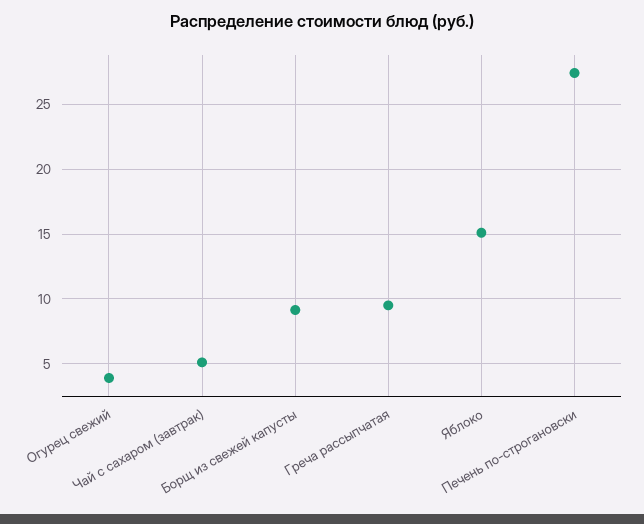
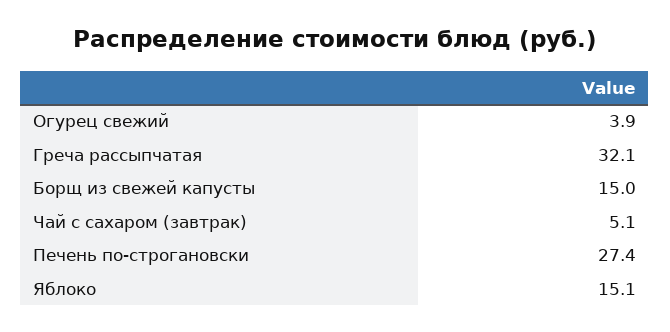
  {
    "Огурец свежий": 3.9,
    "Чай с сахаром (завтрак)": 5.1,
-   "Борщ из свежей капусты": 9,
+   "Борщ из свежей капусты": 15,
-   "Греча рассыпчатая": 9.5,
+   "Греча рассыпчатая": 32.1,
    "Яблоко": 15.1,
    "Печень по-строгановски": 27.4
  }

